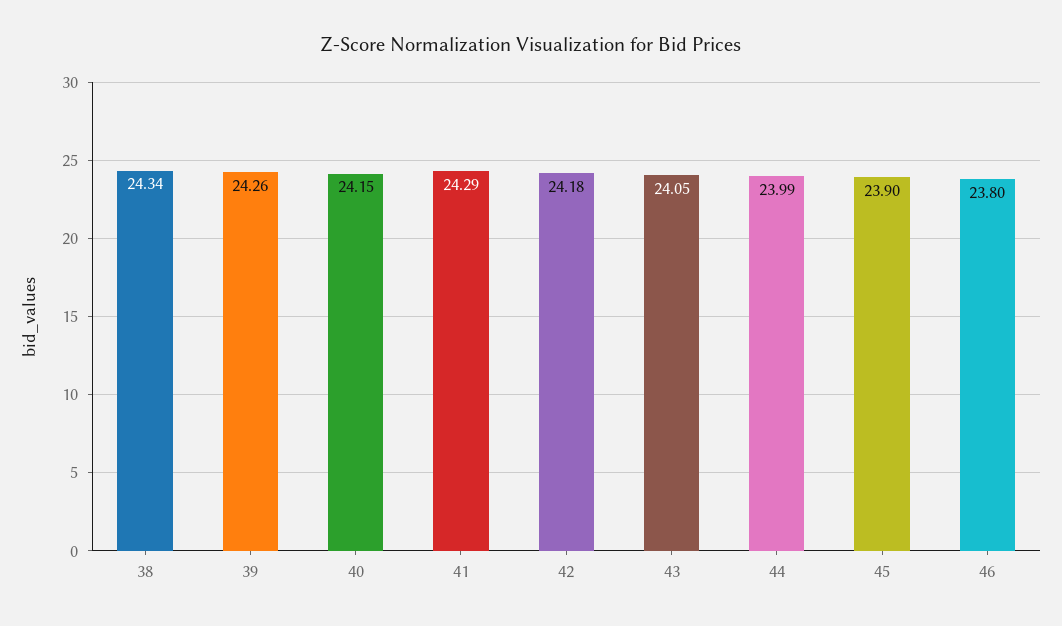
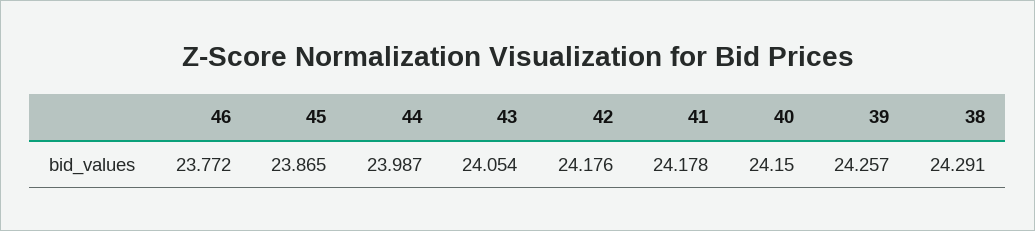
  {
-   "38": 24.34,
+   "38": 24.291,
    "39": 24.257,
    "40": 24.15,
-   "41": 24.29,
+   "41": 24.178,
    "42": 24.176,
    "43": 24.054,
    "44": 23.987,
-   "45": 23.9,
+   "45": 23.865,
-   "46": 23.8
+   "46": 23.772
  }

